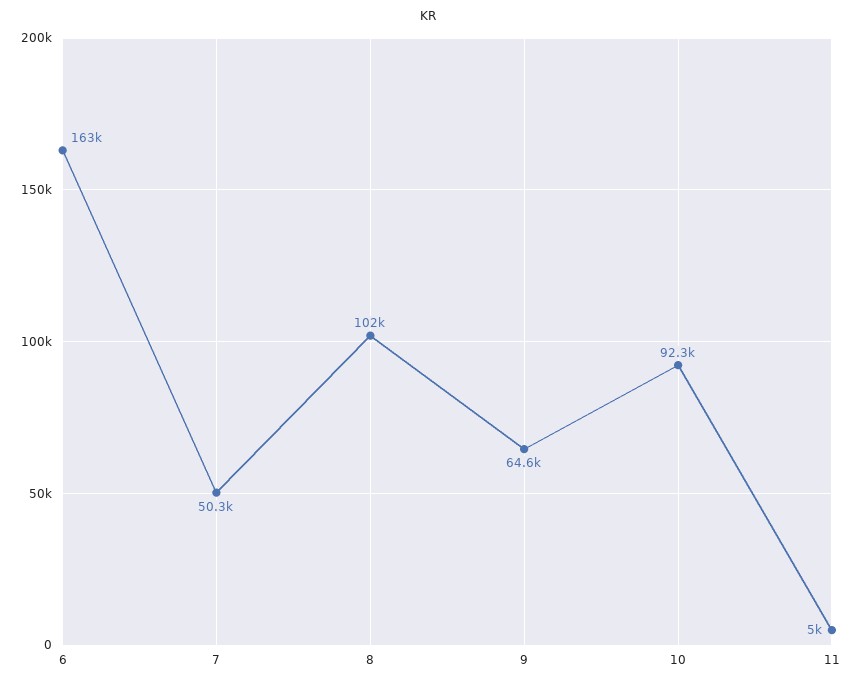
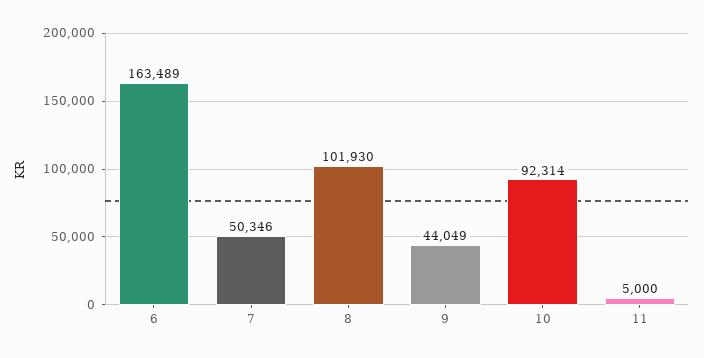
  {
    "6": 163489,
    "7": 50346,
    "8": 101930,
-   "9": 64600,
+   "9": 44049,
    "10": 92314,
    "11": 5000
  }

